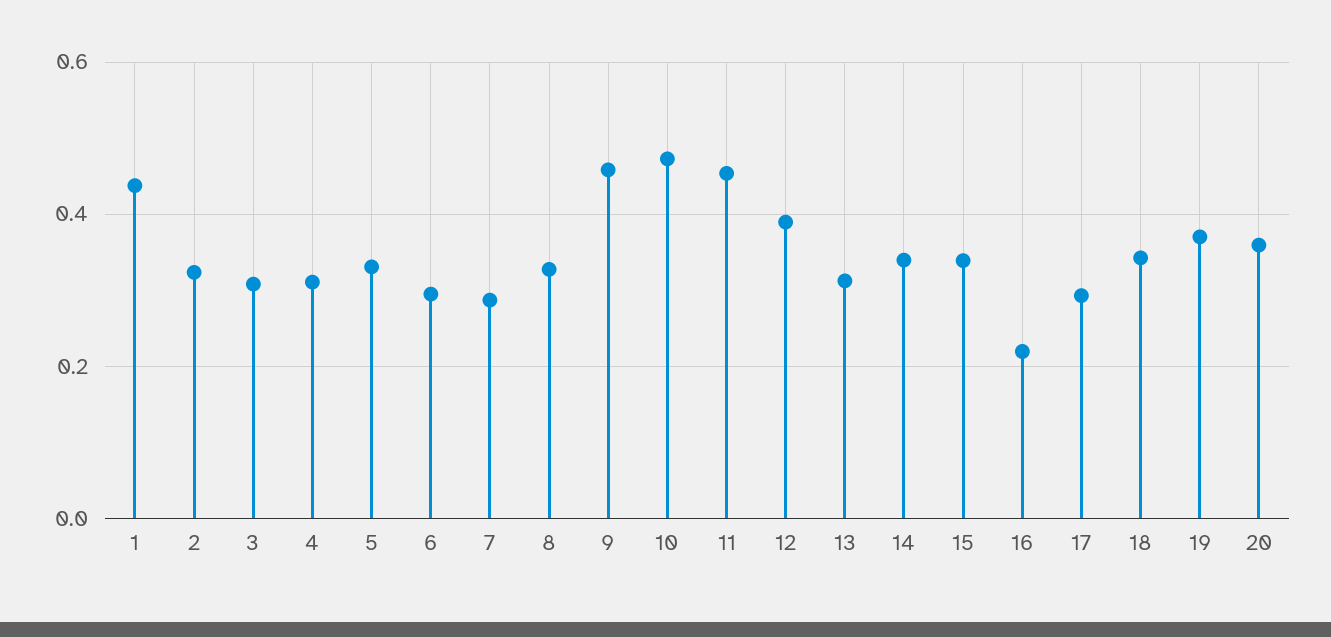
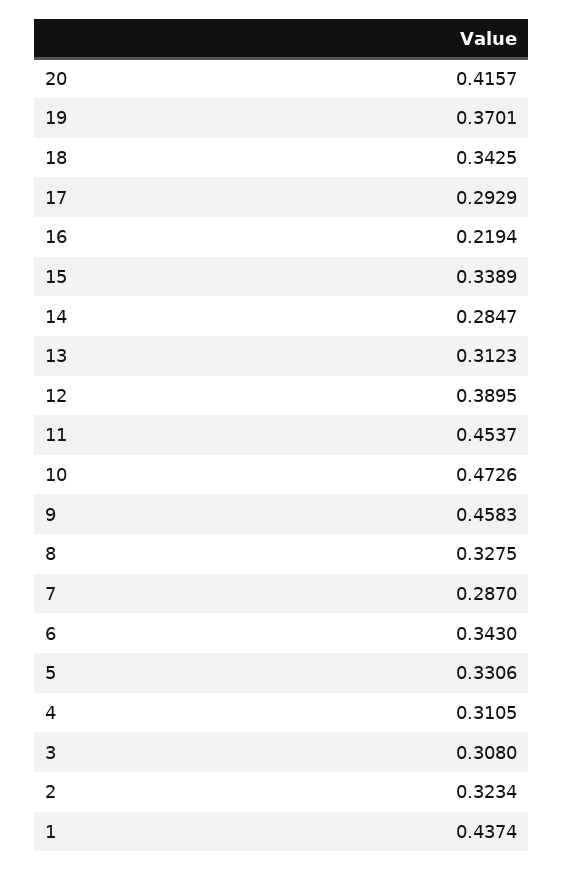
  {
    "1": 0.4374,
    "2": 0.3234,
    "3": 0.308,
    "4": 0.3105,
    "5": 0.3306,
-   "6": 0.3,
+   "6": 0.343,
    "7": 0.287,
    "8": 0.3275,
    "9": 0.4583,
    "10": 0.4726,
    "11": 0.4537,
    "12": 0.3895,
    "13": 0.3123,
-   "14": 0.34,
+   "14": 0.2847,
    "15": 0.3389,
    "16": 0.2194,
    "17": 0.2929,
    "18": 0.3425,
    "19": 0.3701,
-   "20": 0.36
+   "20": 0.4157
  }

